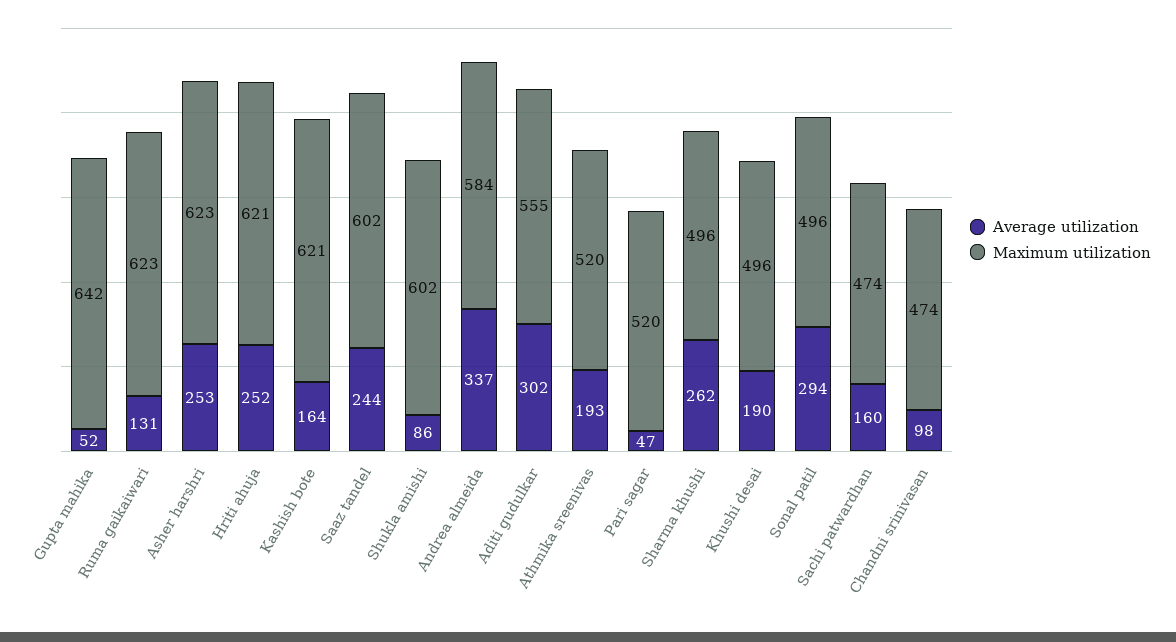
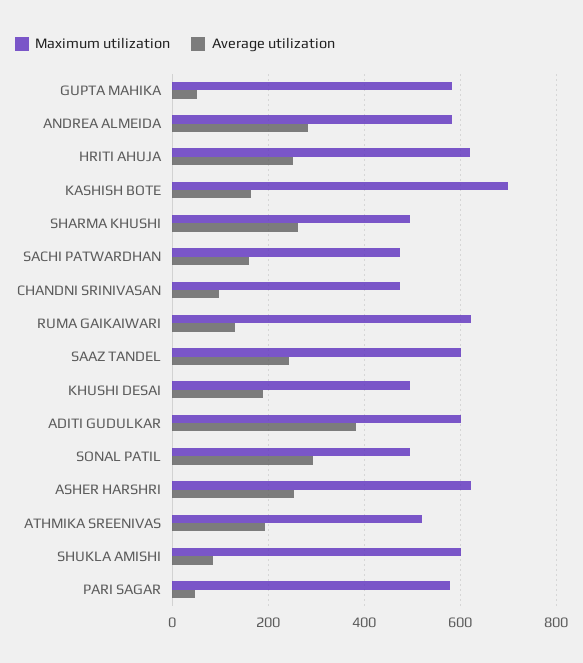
  {
    "Average utilization": {
      "Gupta mahika": 52,
      "Ruma gaikaiwari": 131,
      "Asher harshri": 253,
      "Hriti ahuja": 252,
      "Kashish bote": 164,
      "Saaz tandel": 244,
      "Shukla amishi": 86,
-     "Andrea almeida": 337,
+     "Andrea almeida": 280,
-     "Aditi gudulkar": 302,
+     "Aditi gudulkar": 380,
      "Athmika sreenivas": 193,
      "Pari sagar": 47,
      "Sharma khushi": 262,
      "Khushi desai": 190,
      "Sonal patil": 294,
      "Sachi patwardhan": 160,
      "Chandni srinivasan": 98
    },
    "Maximum utilization": {
-     "Gupta mahika": 642,
+     "Gupta mahika": 580,
      "Ruma gaikaiwari": 623,
      "Asher harshri": 623,
      "Hriti ahuja": 621,
-     "Kashish bote": 621,
+     "Kashish bote": 700,
      "Saaz tandel": 602,
      "Shukla amishi": 602,
      "Andrea almeida": 584,
-     "Aditi gudulkar": 555,
+     "Aditi gudulkar": 600,
      "Athmika sreenivas": 520,
-     "Pari sagar": 520,
+     "Pari sagar": 580,
      "Sharma khushi": 496,
      "Khushi desai": 496,
      "Sonal patil": 496,
      "Sachi patwardhan": 474,
      "Chandni srinivasan": 474
    }
  }

